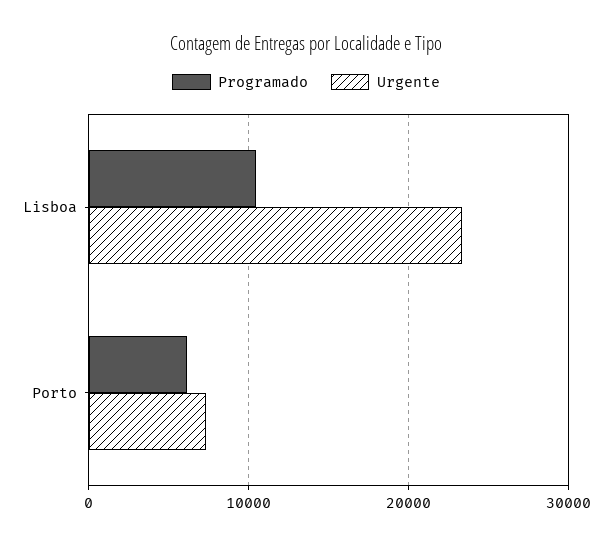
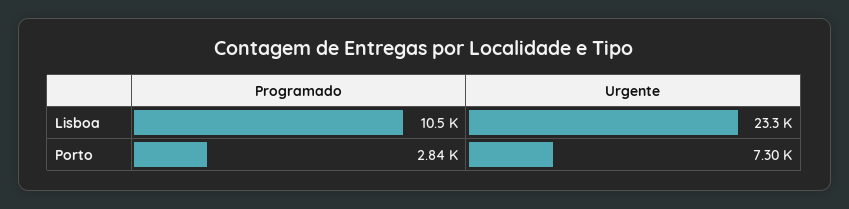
  {
    "Programado": {
      "Lisboa": 10500,
-     "Porto": 6000
+     "Porto": 2840
    },
    "Urgente": {
      "Lisboa": 23300,
      "Porto": 7300
    }
  }

